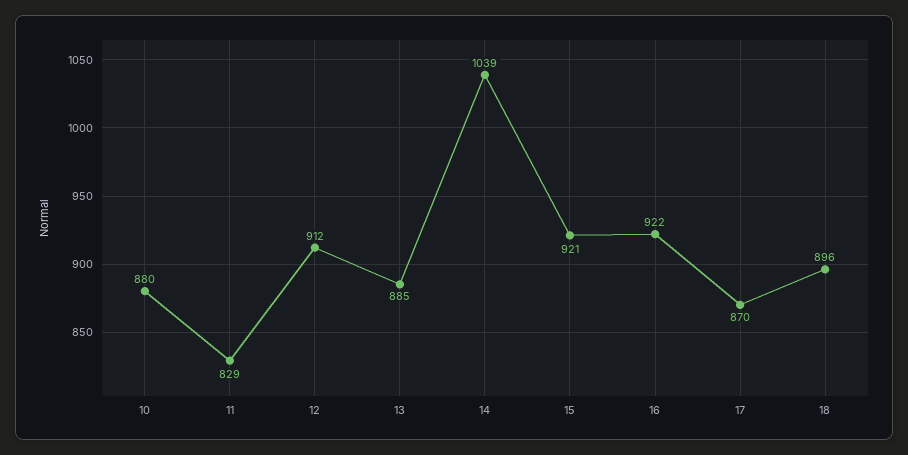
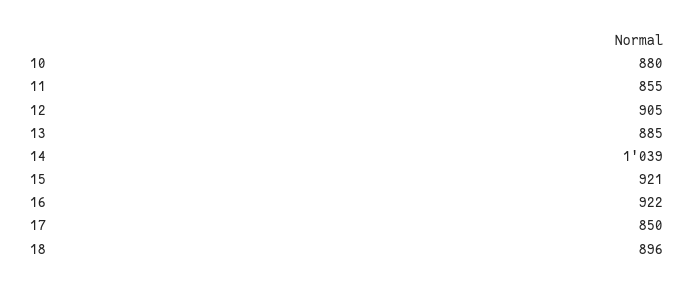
  {
    "10": 880,
-   "11": 829,
+   "11": 855,
-   "12": 912,
+   "12": 905,
    "13": 885,
    "14": 1039,
    "15": 921,
    "16": 922,
-   "17": 870,
+   "17": 850,
    "18": 896
  }

